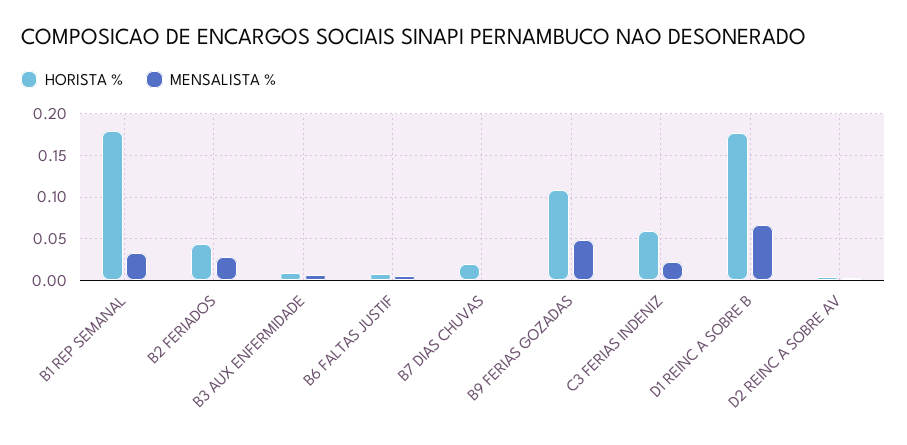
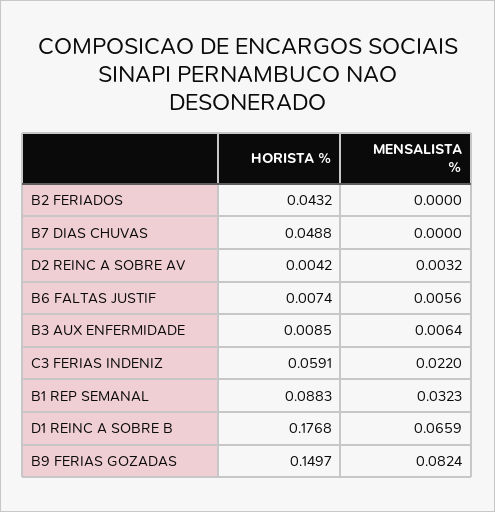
  {
    "HORISTA %": {
-     "B1 REP SEMANAL": 0.18,
+     "B1 REP SEMANAL": 0.0883,
      "B2 FERIADOS": 0.0432,
      "B3 AUX ENFERMIDADE": 0.0085,
      "B6 FALTAS JUSTIF": 0.0074,
-     "B7 DIAS CHUVAS": 0.02,
+     "B7 DIAS CHUVAS": 0.0488,
-     "B9 FERIAS GOZADAS": 0.11,
+     "B9 FERIAS GOZADAS": 0.1497,
      "C3 FERIAS INDENIZ": 0.0591,
      "D1 REINC A SOBRE B": 0.1768,
      "D2 REINC A SOBRE AV": 0.0042
    },
    "MENSALISTA %": {
      "B1 REP SEMANAL": 0.0323,
-     "B2 FERIADOS": 0.03,
+     "B2 FERIADOS": 0,
      "B3 AUX ENFERMIDADE": 0.0064,
      "B6 FALTAS JUSTIF": 0.0056,
      "B7 DIAS CHUVAS": 0,
-     "B9 FERIAS GOZADAS": 0.05,
+     "B9 FERIAS GOZADAS": 0.0824,
      "C3 FERIAS INDENIZ": 0.022,
      "D1 REINC A SOBRE B": 0.0659,
      "D2 REINC A SOBRE AV": 0.0032
    }
  }

